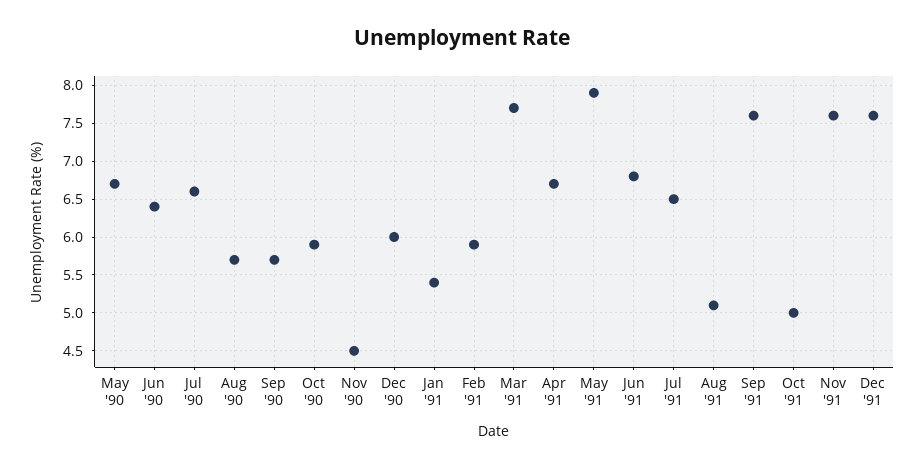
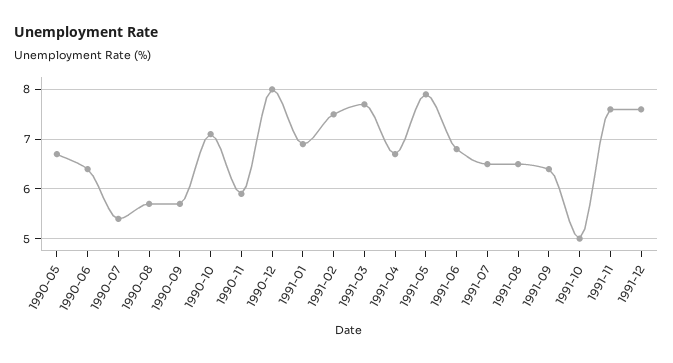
  {
    "May '90": 6.7,
    "Jun '90": 6.4,
-   "Jul '90": 6.6,
+   "Jul '90": 5.5,
    "Aug '90": 5.7,
    "Sep '90": 5.7,
-   "Oct '90": 5.9,
+   "Oct '90": 7,
-   "Nov '90": 4.5,
+   "Nov '90": 6,
-   "Dec '90": 6,
+   "Dec '90": 8,
-   "Jan '91": 5.4,
+   "Jan '91": 7,
-   "Feb '91": 5.9,
+   "Feb '91": 7.5,
    "Mar '91": 7.7,
    "Apr '91": 6.7,
    "May '91": 7.9,
    "Jun '91": 6.8,
    "Jul '91": 6.5,
-   "Aug '91": 5.1,
+   "Aug '91": 6.5,
-   "Sep '91": 7.6,
+   "Sep '91": 6.5,
    "Oct '91": 5,
    "Nov '91": 7.6,
    "Dec '91": 7.6
  }

